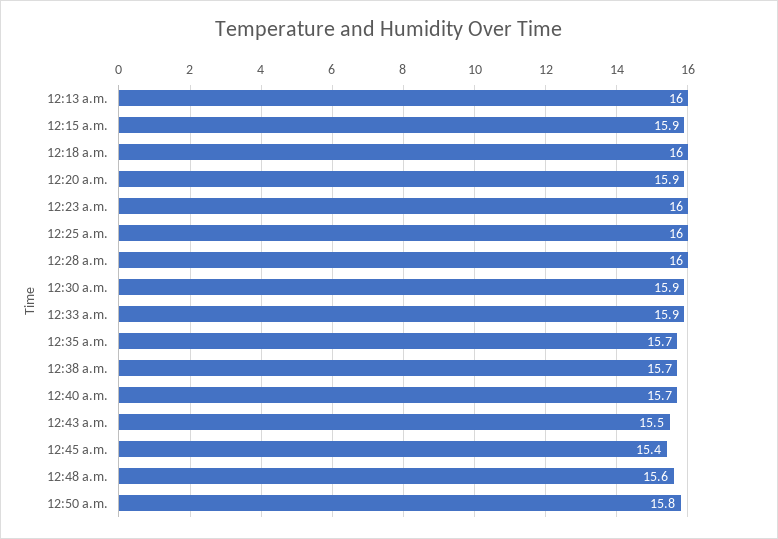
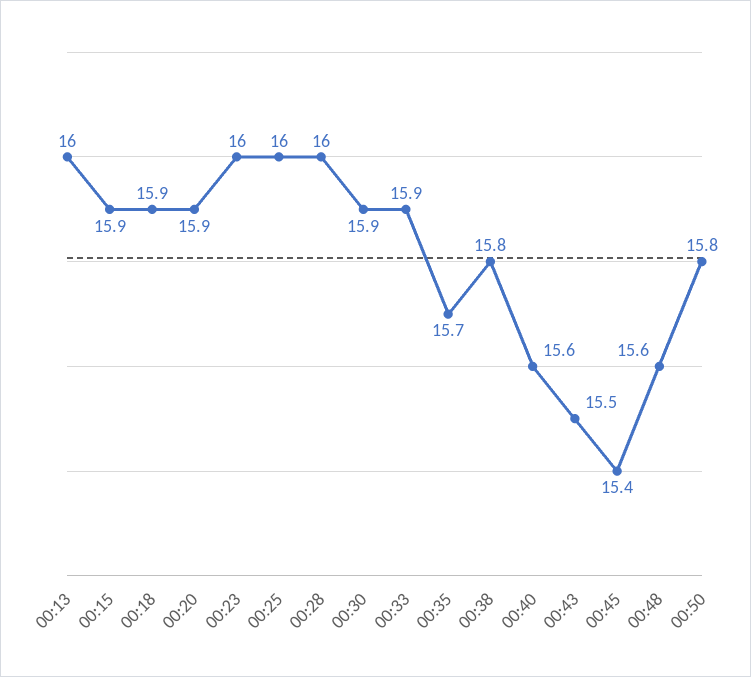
  {
    "12:13 a.m.": 16,
    "12:15 a.m.": 15.9,
-   "12:18 a.m.": 16,
+   "12:18 a.m.": 15.9,
    "12:20 a.m.": 15.9,
    "12:23 a.m.": 16,
    "12:25 a.m.": 16,
    "12:28 a.m.": 16,
    "12:30 a.m.": 15.9,
    "12:33 a.m.": 15.9,
    "12:35 a.m.": 15.7,
-   "12:38 a.m.": 15.7,
+   "12:38 a.m.": 15.8,
-   "12:40 a.m.": 15.7,
+   "12:40 a.m.": 15.6,
    "12:43 a.m.": 15.5,
    "12:45 a.m.": 15.4,
    "12:48 a.m.": 15.6,
    "12:50 a.m.": 15.8
  }

